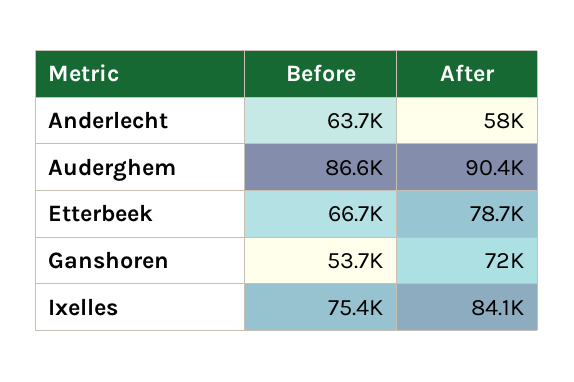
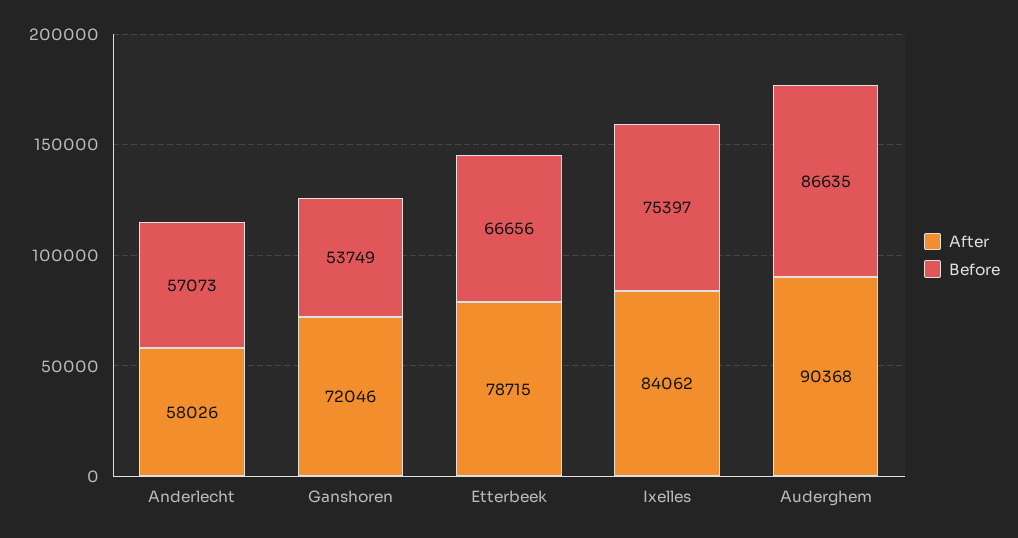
  {
    "Before": {
-     "Anderlecht": 63700,
+     "Anderlecht": 57073,
      "Auderghem": 86635,
      "Etterbeek": 66656,
      "Ganshoren": 53749,
      "Ixelles": 75397
    },
    "After": {
      "Anderlecht": 58026,
      "Auderghem": 90368,
      "Etterbeek": 78715,
      "Ganshoren": 72046,
      "Ixelles": 84062
    }
  }

